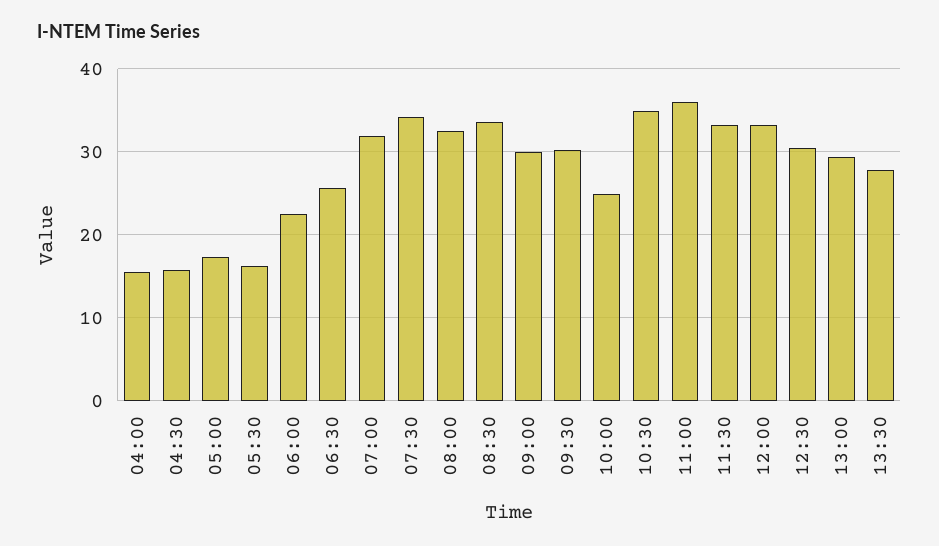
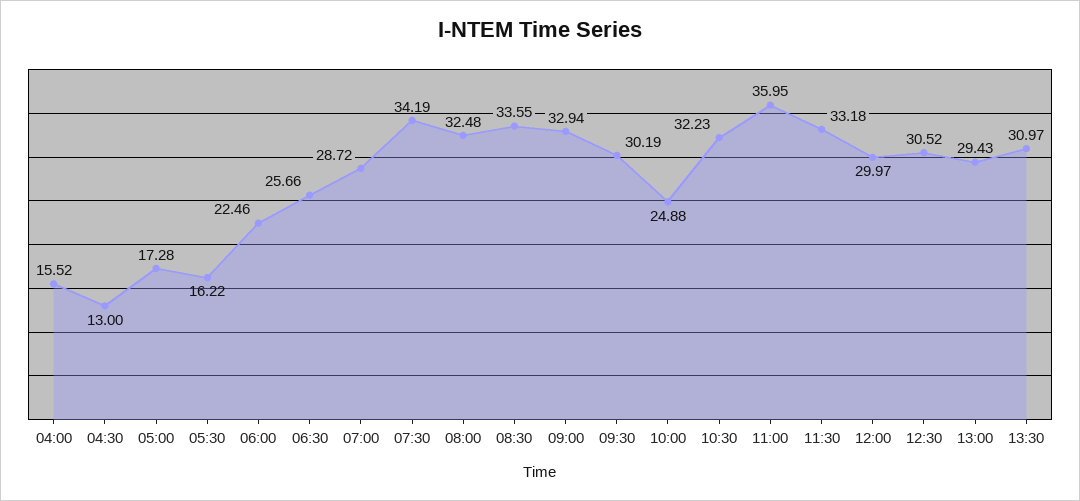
  {
    "04:00": 15.52,
-   "04:30": 16,
+   "04:30": 13,
    "05:00": 17.28,
    "05:30": 16.22,
    "06:00": 22.46,
    "06:30": 25.66,
-   "07:00": 32,
+   "07:00": 28.72,
    "07:30": 34.19,
    "08:00": 32.48,
    "08:30": 33.55,
-   "09:00": 30,
+   "09:00": 32.94,
    "09:30": 30.19,
    "10:00": 24.88,
-   "10:30": 35,
+   "10:30": 32.23,
    "11:00": 35.95,
    "11:30": 33.18,
-   "12:00": 33,
+   "12:00": 29.97,
    "12:30": 30.52,
    "13:00": 29.43,
-   "13:30": 28
+   "13:30": 30.97
  }

